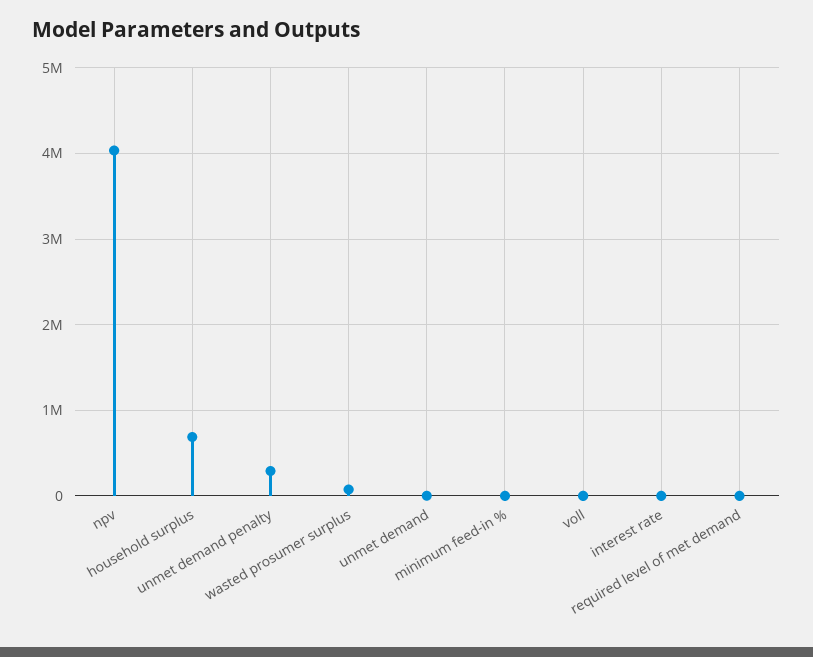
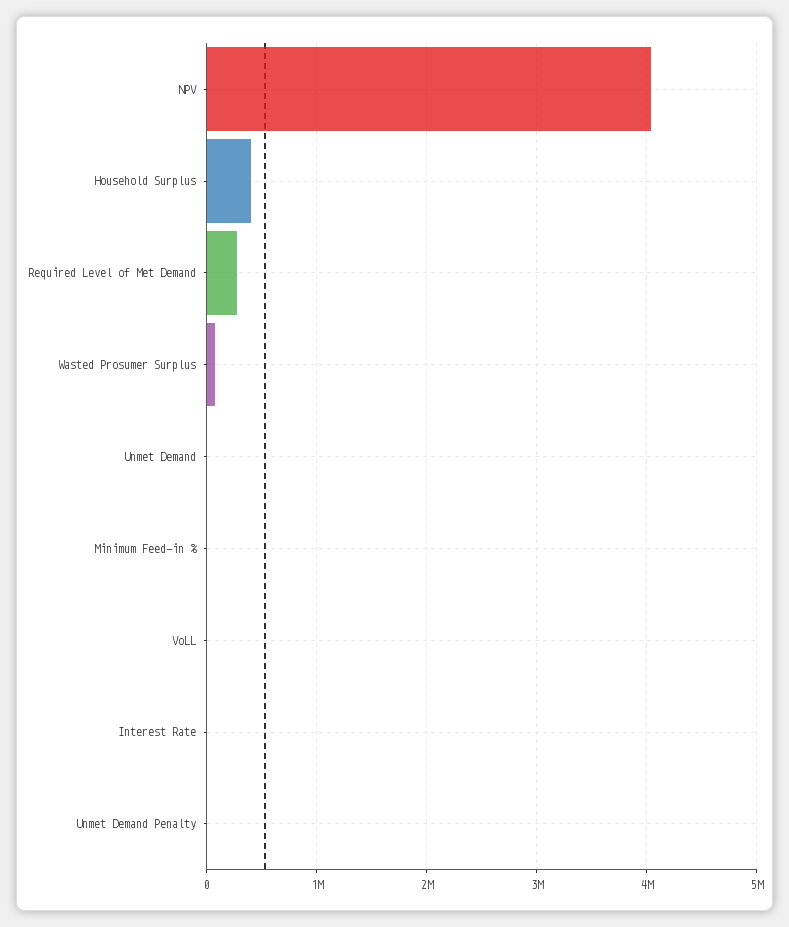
  {
    "npv": 4000000,
-   "household surplus": 700000,
+   "household surplus": 400000,
-   "unmet demand penalty": 300000,
+   "unmet demand penalty": 0,
    "wasted prosumer surplus": 100000,
    "unmet demand": 0,
    "minimum feed-in %": 0,
    "voll": 0,
    "interest rate": 0,
-   "required level of met demand": 0
+   "required level of met demand": 300000
  }

